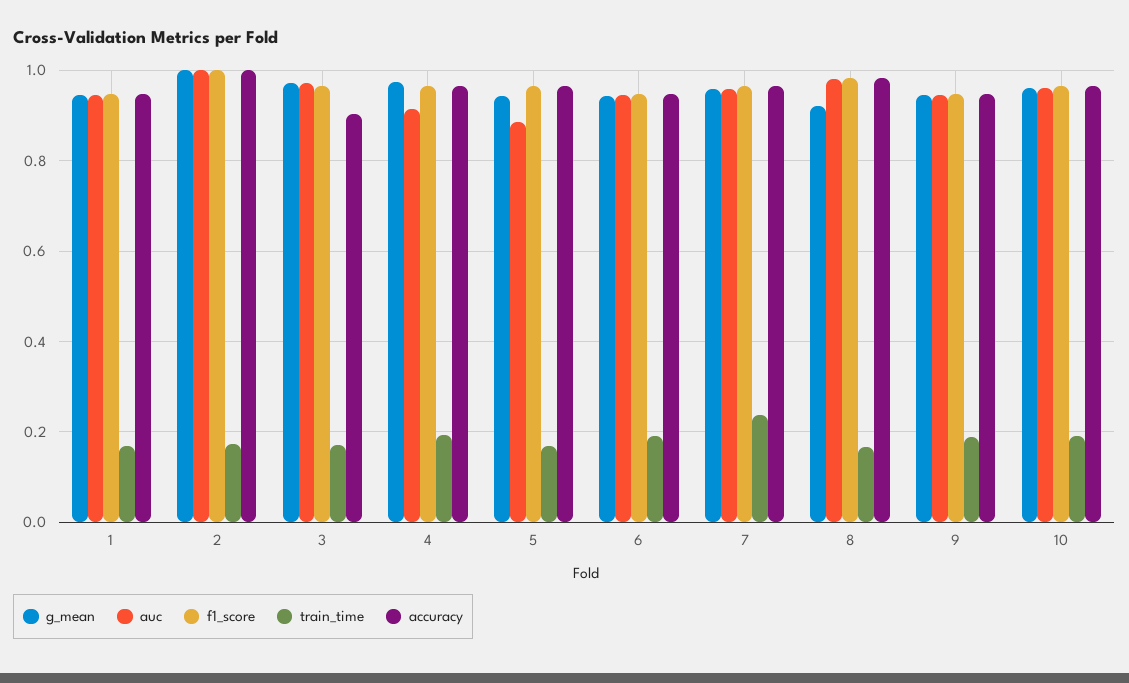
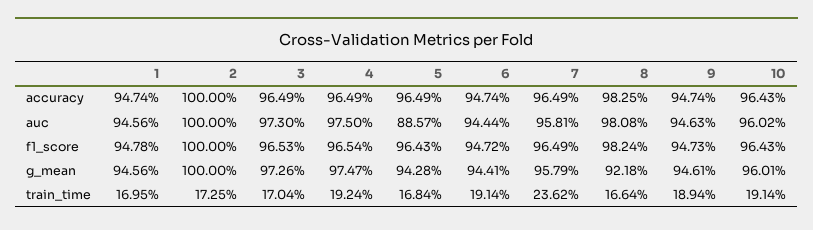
  {
    "g_mean": {
      "1": 0.9456,
      "2": 1,
      "3": 0.9726,
      "4": 0.9747,
      "5": 0.9428,
      "6": 0.9441,
      "7": 0.9579,
      "8": 0.9218,
      "9": 0.9461,
      "10": 0.9601
    },
    "auc": {
      "1": 0.9456,
      "2": 1,
      "3": 0.973,
-     "4": 0.92,
+     "4": 0.975,
      "5": 0.8857,
      "6": 0.9444,
      "7": 0.9581,
      "8": 0.9808,
      "9": 0.9463,
      "10": 0.9602
    },
    "f1_score": {
      "1": 0.9478,
      "2": 1,
      "3": 0.9653,
      "4": 0.9654,
      "5": 0.9643,
      "6": 0.9472,
      "7": 0.9649,
      "8": 0.9824,
      "9": 0.9473,
      "10": 0.9643
    },
    "train_time": {
      "1": 0.1695,
      "2": 0.1725,
      "3": 0.1704,
      "4": 0.1924,
      "5": 0.1684,
      "6": 0.1914,
      "7": 0.2362,
      "8": 0.1664,
      "9": 0.1894,
      "10": 0.1914
    },
    "accuracy": {
      "1": 0.9474,
      "2": 1,
-     "3": 0.9,
+     "3": 0.9649,
      "4": 0.9649,
      "5": 0.9649,
      "6": 0.9474,
      "7": 0.9649,
      "8": 0.9825,
      "9": 0.9474,
      "10": 0.9643
    }
  }

